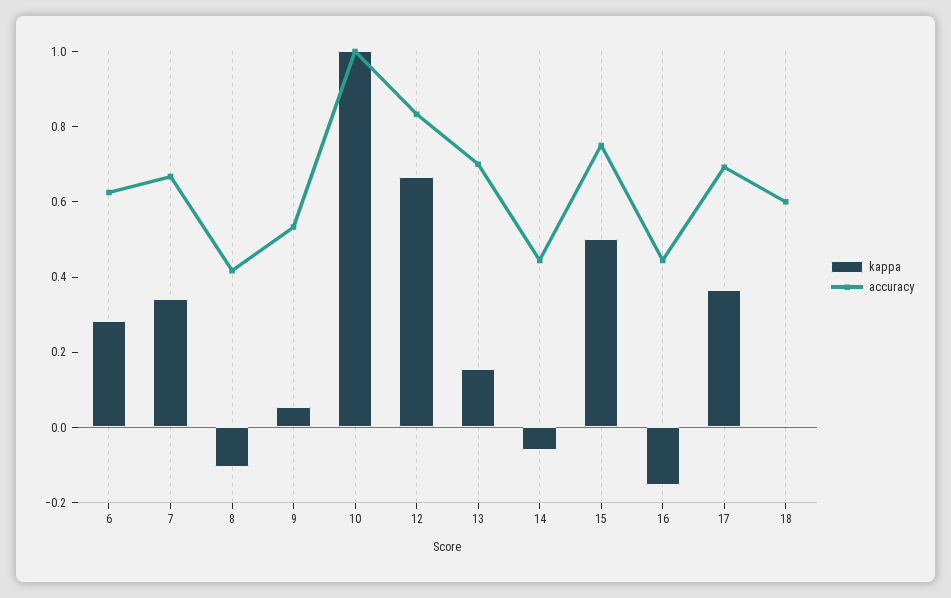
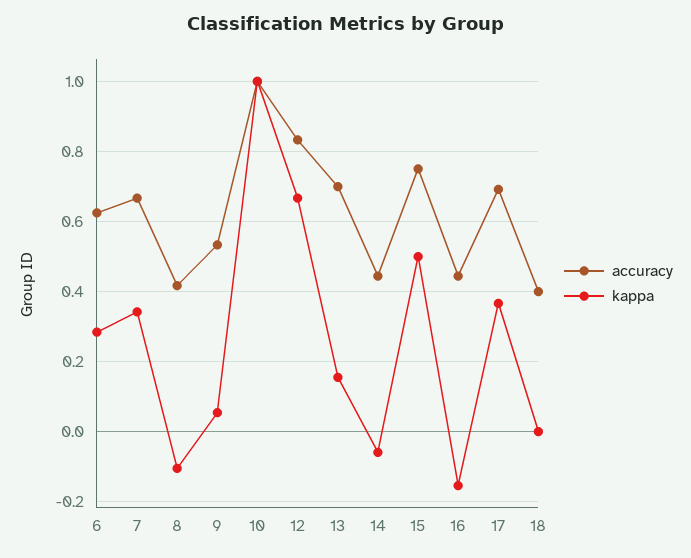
  {
    "kappa": {
      "6": 0.28,
      "7": 0.34,
      "8": -0.1,
      "9": 0.06,
      "10": 1,
      "12": 0.66,
      "13": 0.16,
      "14": -0.06,
      "15": 0.5,
      "16": -0.16,
      "17": 0.36,
      "18": 0
    },
    "accuracy": {
      "6": 0.62,
      "7": 0.66,
      "8": 0.42,
      "9": 0.54,
      "10": 1,
      "12": 0.84,
      "13": 0.7,
      "14": 0.44,
      "15": 0.76,
      "16": 0.44,
      "17": 0.7,
-     "18": 0.6
+     "18": 0.4
    }
  }

